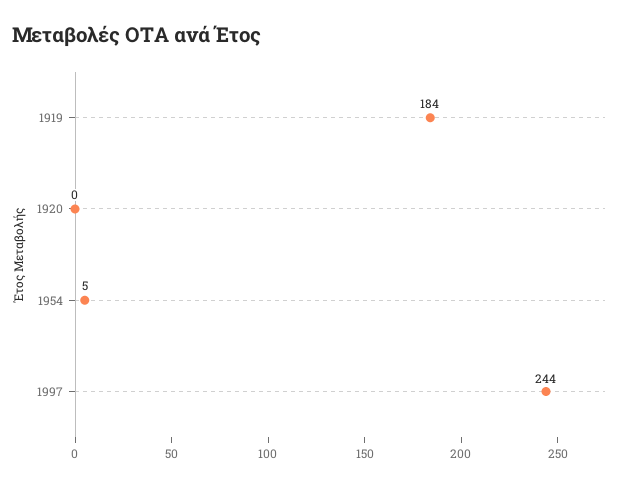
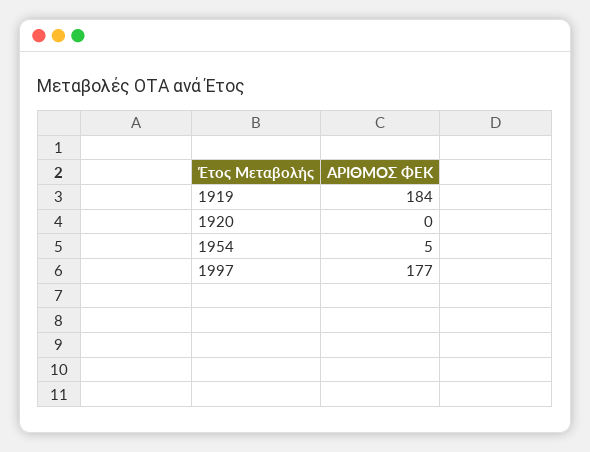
  {
    "1919": 184,
    "1920": 0,
    "1954": 5,
-   "1997": 244
+   "1997": 177
  }

